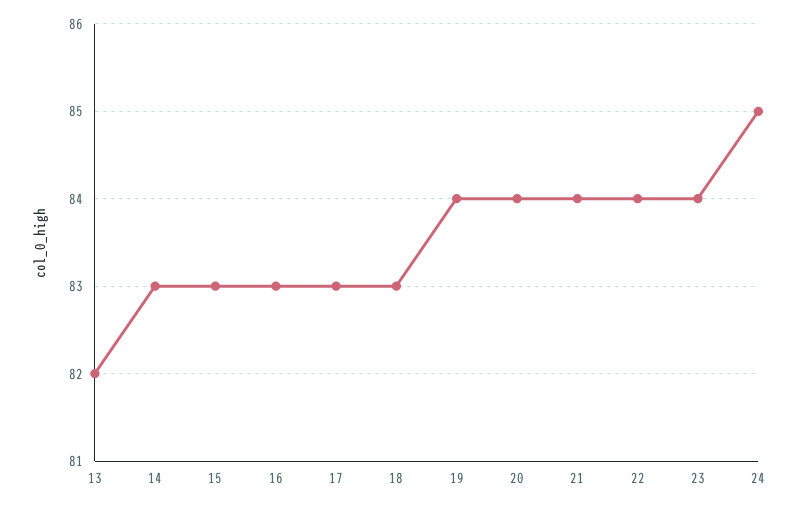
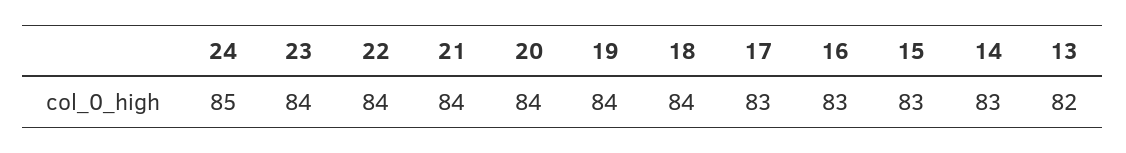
  {
    "13": 82,
    "14": 83,
    "15": 83,
    "16": 83,
    "17": 83,
-   "18": 83,
+   "18": 84,
    "19": 84,
    "20": 84,
    "21": 84,
    "22": 84,
    "23": 84,
    "24": 85
  }

